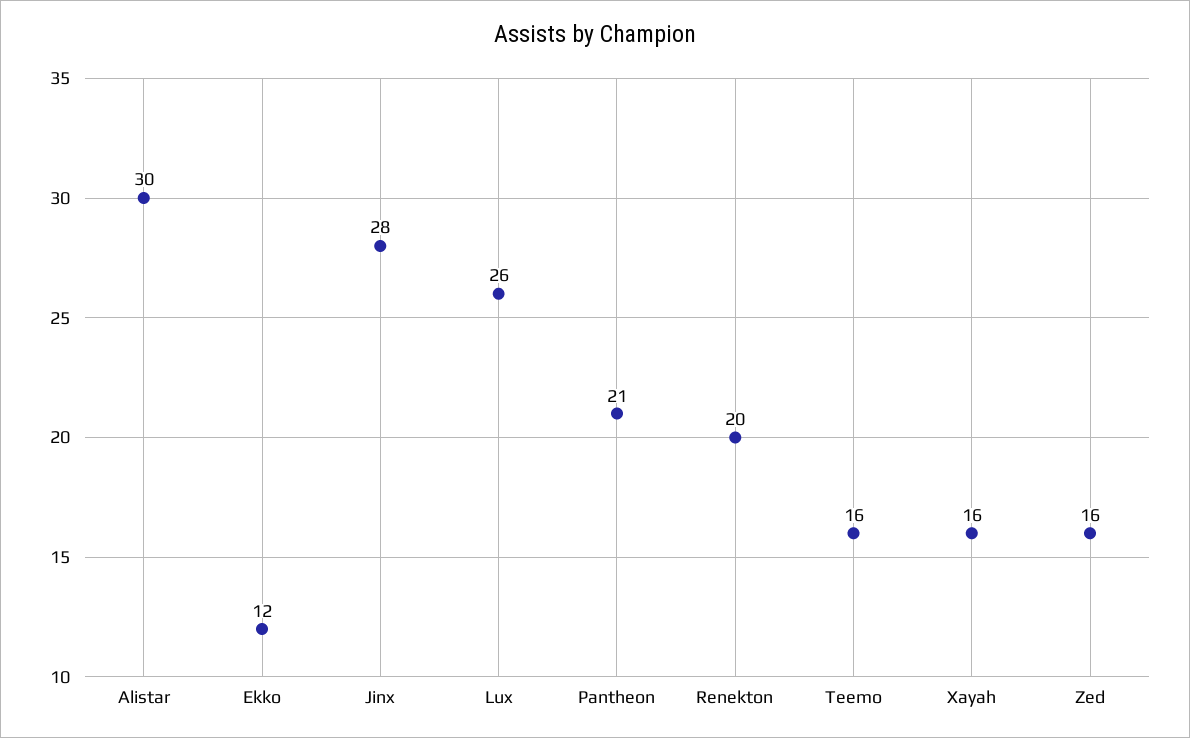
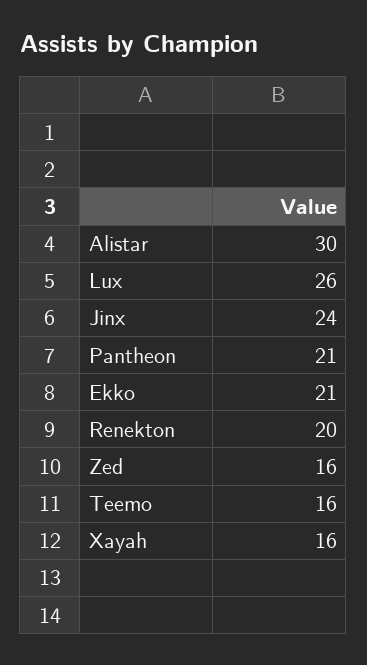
  {
    "Alistar": 30,
-   "Ekko": 12,
+   "Ekko": 21,
-   "Jinx": 28,
+   "Jinx": 24,
    "Lux": 26,
    "Pantheon": 21,
    "Renekton": 20,
    "Teemo": 16,
    "Xayah": 16,
    "Zed": 16
  }

